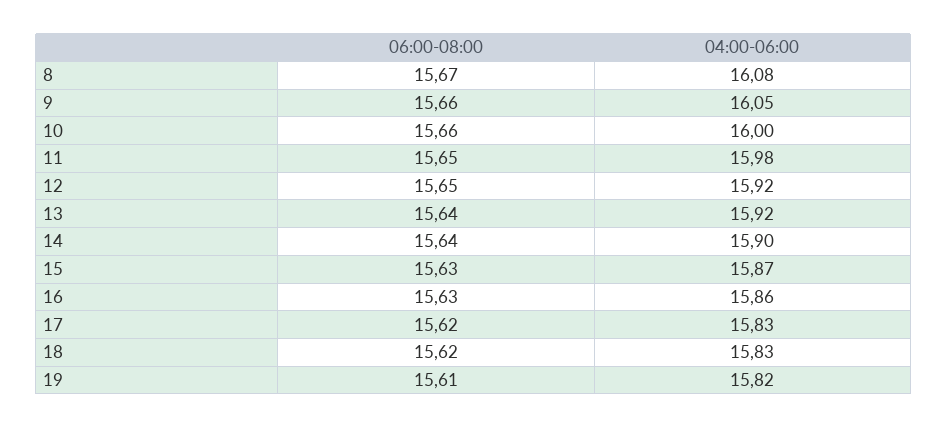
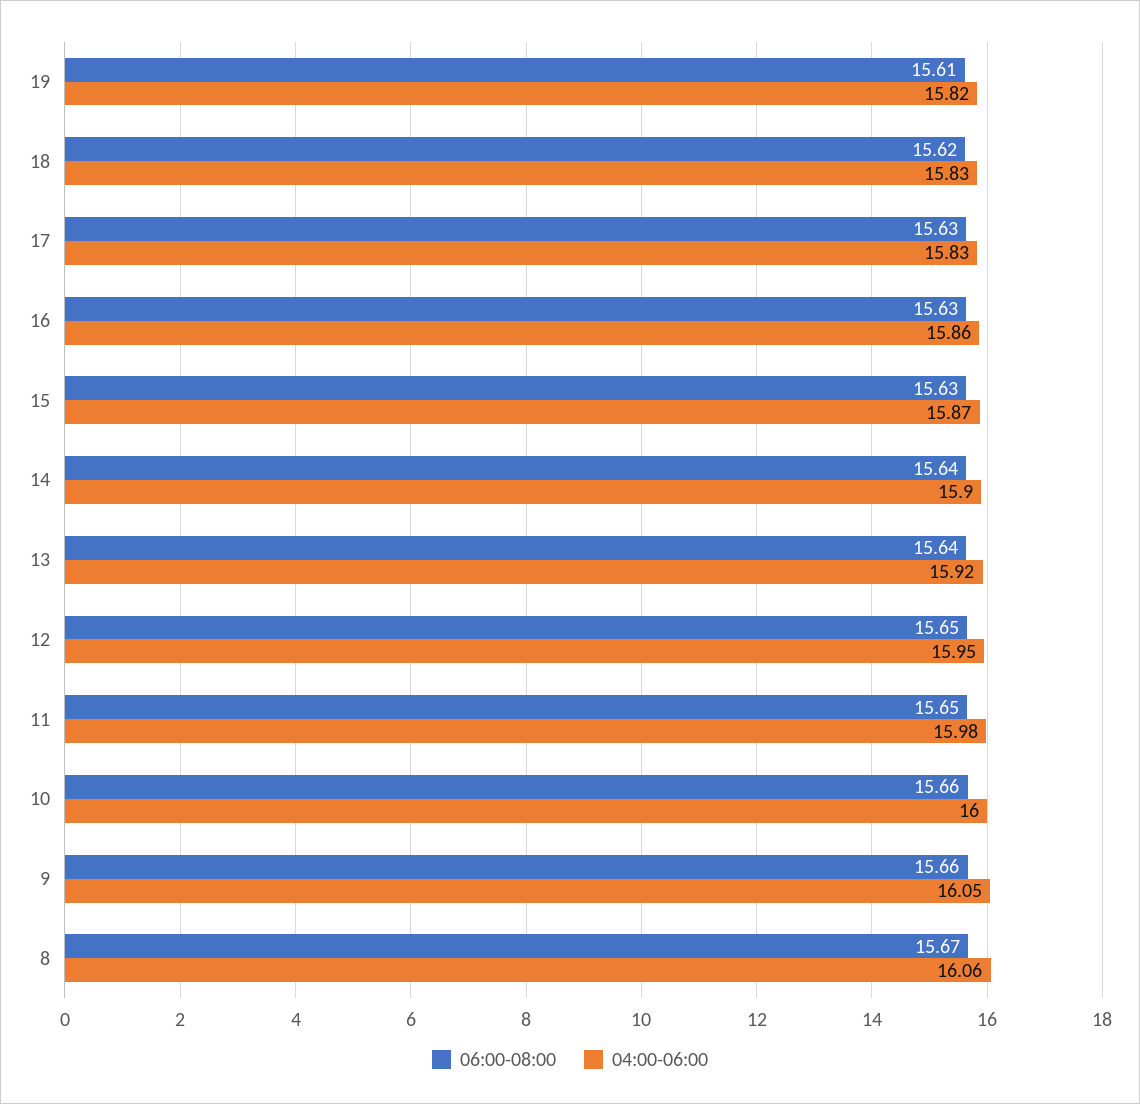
  {
    "06:00-08:00": {
      "8": 15.67,
      "9": 15.66,
      "10": 15.66,
      "11": 15.65,
      "12": 15.65,
      "13": 15.64,
      "14": 15.64,
      "15": 15.63,
      "16": 15.63,
-     "17": 15.62,
+     "17": 15.63,
      "18": 15.62,
      "19": 15.61
    },
    "04:00-06:00": {
-     "8": 16.08,
+     "8": 16.06,
      "9": 16.05,
      "10": 16,
      "11": 15.98,
-     "12": 15.92,
+     "12": 15.95,
      "13": 15.92,
      "14": 15.9,
      "15": 15.87,
      "16": 15.86,
      "17": 15.83,
      "18": 15.83,
      "19": 15.82
    }
  }

